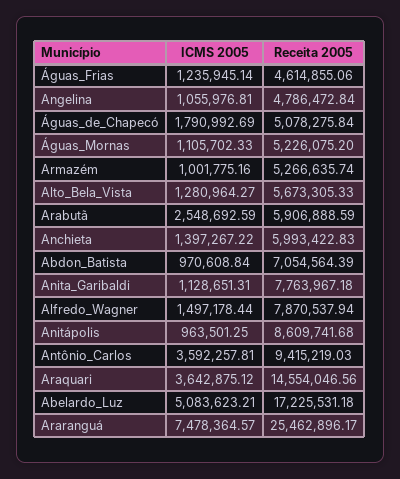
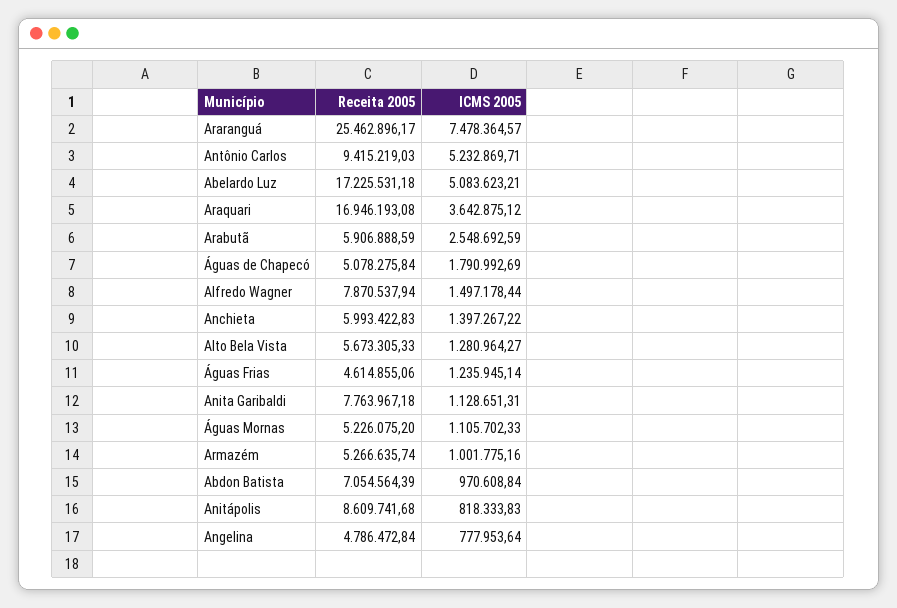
  {
    "ICMS 2005": {
      "Águas_Frias": 1235945.14,
-     "Angelina": 1055976.81,
+     "Angelina": 777953.64,
      "Águas_de_Chapecó": 1790992.69,
      "Águas_Mornas": 1105702.33,
      "Armazém": 1001775.16,
      "Alto_Bela_Vista": 1280964.27,
      "Arabutã": 2548692.59,
      "Anchieta": 1397267.22,
      "Abdon_Batista": 970608.84,
      "Anita_Garibaldi": 1128651.31,
      "Alfredo_Wagner": 1497178.44,
-     "Anitápolis": 963501.25,
+     "Anitápolis": 818333.83,
-     "Antônio_Carlos": 3592257.81,
+     "Antônio_Carlos": 5232869.71,
      "Araquari": 3642875.12,
      "Abelardo_Luz": 5083623.21,
      "Araranguá": 7478364.57
    },
    "Receita 2005": {
      "Águas_Frias": 4614855.06,
      "Angelina": 4786472.84,
      "Águas_de_Chapecó": 5078275.84,
      "Águas_Mornas": 5226075.2,
      "Armazém": 5266635.74,
      "Alto_Bela_Vista": 5673305.33,
      "Arabutã": 5906888.59,
      "Anchieta": 5993422.83,
      "Abdon_Batista": 7054564.39,
      "Anita_Garibaldi": 7763967.18,
      "Alfredo_Wagner": 7870537.94,
      "Anitápolis": 8609741.68,
      "Antônio_Carlos": 9415219.03,
-     "Araquari": 14554046.56,
+     "Araquari": 16946193.08,
      "Abelardo_Luz": 17225531.18,
      "Araranguá": 25462896.17
    }
  }

